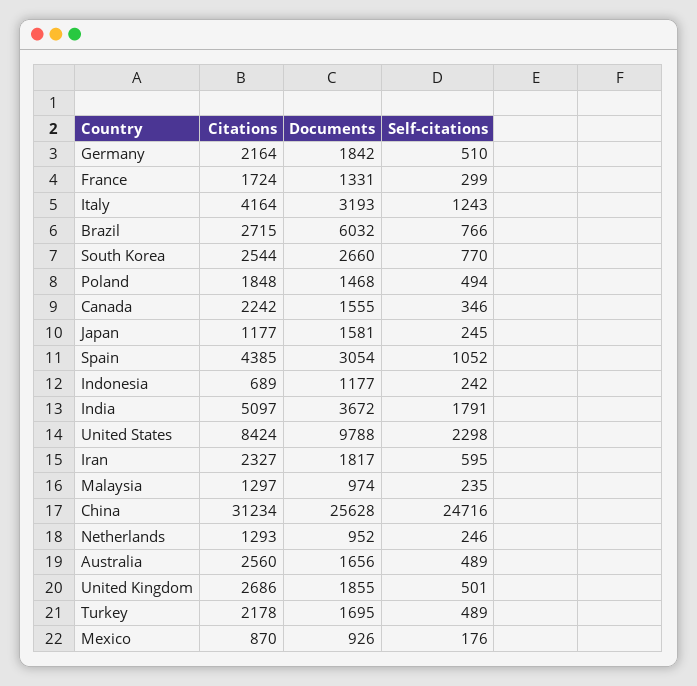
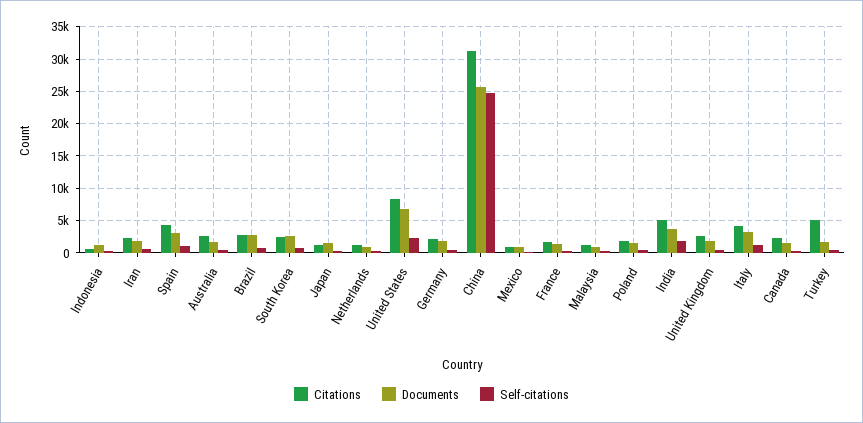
  {
    "Citations": {
      "Germany": 2164,
      "France": 1724,
      "Italy": 4164,
      "Brazil": 2715,
      "South Korea": 2544,
      "Poland": 1848,
      "Canada": 2242,
      "Japan": 1177,
      "Spain": 4385,
      "Indonesia": 689,
      "India": 5097,
      "United States": 8424,
      "Iran": 2327,
      "Malaysia": 1297,
      "China": 31234,
      "Netherlands": 1293,
      "Australia": 2560,
      "United Kingdom": 2686,
-     "Turkey": 2178,
+     "Turkey": 5000,
      "Mexico": 870
    },
    "Documents": {
      "Germany": 1842,
      "France": 1331,
      "Italy": 3193,
-     "Brazil": 6032,
+     "Brazil": 3000,
      "South Korea": 2660,
      "Poland": 1468,
      "Canada": 1555,
      "Japan": 1581,
      "Spain": 3054,
      "Indonesia": 1177,
      "India": 3672,
-     "United States": 9788,
+     "United States": 7000,
      "Iran": 1817,
      "Malaysia": 974,
      "China": 25628,
      "Netherlands": 952,
      "Australia": 1656,
      "United Kingdom": 1855,
      "Turkey": 1695,
      "Mexico": 926
    },
    "Self-citations": {
      "Germany": 510,
      "France": 299,
      "Italy": 1243,
      "Brazil": 766,
      "South Korea": 770,
      "Poland": 494,
      "Canada": 346,
      "Japan": 245,
      "Spain": 1052,
      "Indonesia": 242,
      "India": 1791,
      "United States": 2298,
      "Iran": 595,
      "Malaysia": 235,
      "China": 24716,
      "Netherlands": 246,
      "Australia": 489,
      "United Kingdom": 501,
      "Turkey": 489,
      "Mexico": 176
    }
  }

